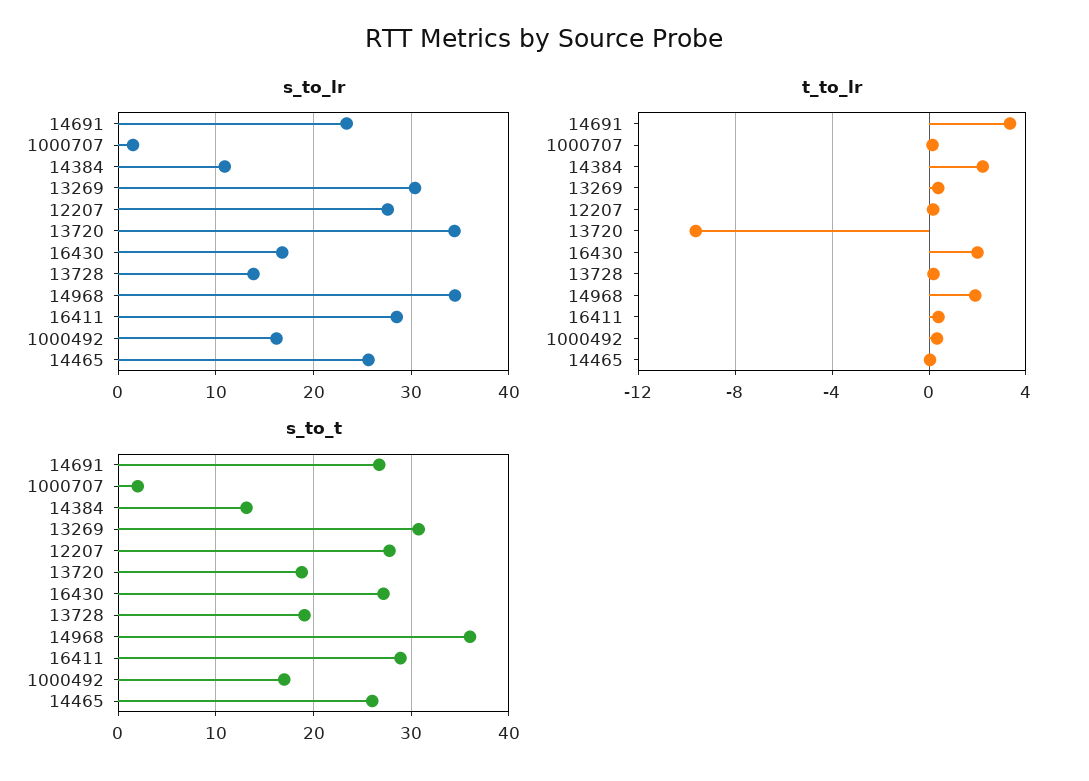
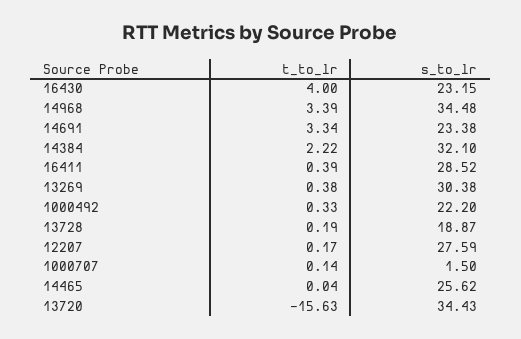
  {
    "s_to_lr": {
      "14691": 23.38,
      "1000707": 1.5,
-     "14384": 11,
+     "14384": 32.1,
      "13269": 30.38,
      "12207": 27.59,
      "13720": 34.43,
-     "16430": 17,
+     "16430": 23.15,
-     "13728": 14,
+     "13728": 18.87,
      "14968": 34.48,
      "16411": 28.52,
-     "1000492": 16,
+     "1000492": 22.2,
      "14465": 25.62
    },
    "t_to_lr": {
      "14691": 3.34,
      "1000707": 0.14,
      "14384": 2.22,
      "13269": 0.38,
      "12207": 0.17,
-     "13720": -9.5,
+     "13720": -15.63,
-     "16430": 2,
+     "16430": 4,
      "13728": 0.19,
-     "14968": 2,
+     "14968": 3.39,
      "16411": 0.39,
      "1000492": 0.33,
      "14465": 0.04
-   },
+   }
-   "s_to_t": {
-     "14691": 27,
-     "1000707": 2,
-     "14384": 13,
-     "13269": 31,
-     "12207": 28,
-     "13720": 19,
-     "16430": 27,
-     "13728": 19,
-     "14968": 36,
-     "16411": 29,
-     "1000492": 17,
-     "14465": 26
-   }
  }

